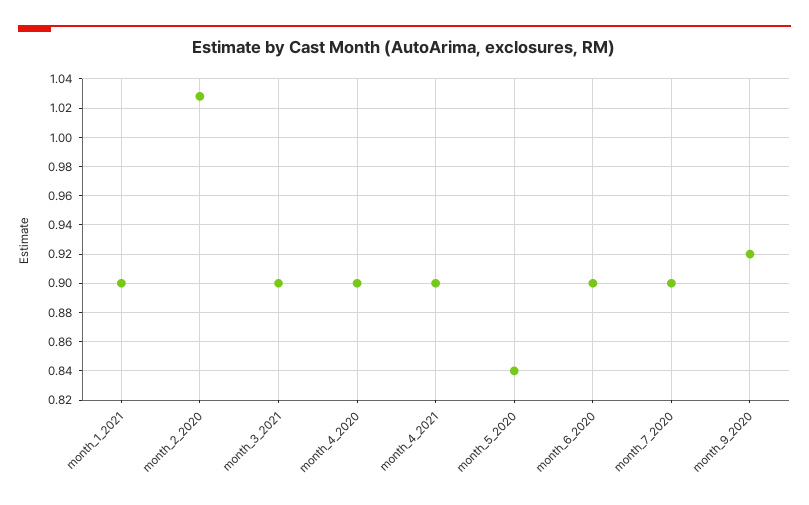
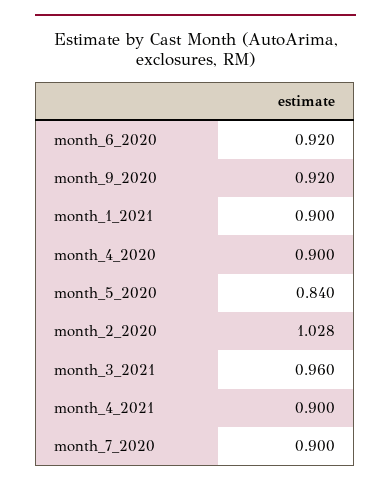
  {
    "month_1_2021": 0.9,
    "month_2_2020": 1.028,
-   "month_3_2021": 0.9,
+   "month_3_2021": 0.96,
    "month_4_2020": 0.9,
    "month_4_2021": 0.9,
    "month_5_2020": 0.84,
-   "month_6_2020": 0.9,
+   "month_6_2020": 0.92,
    "month_7_2020": 0.9,
    "month_9_2020": 0.92
  }

